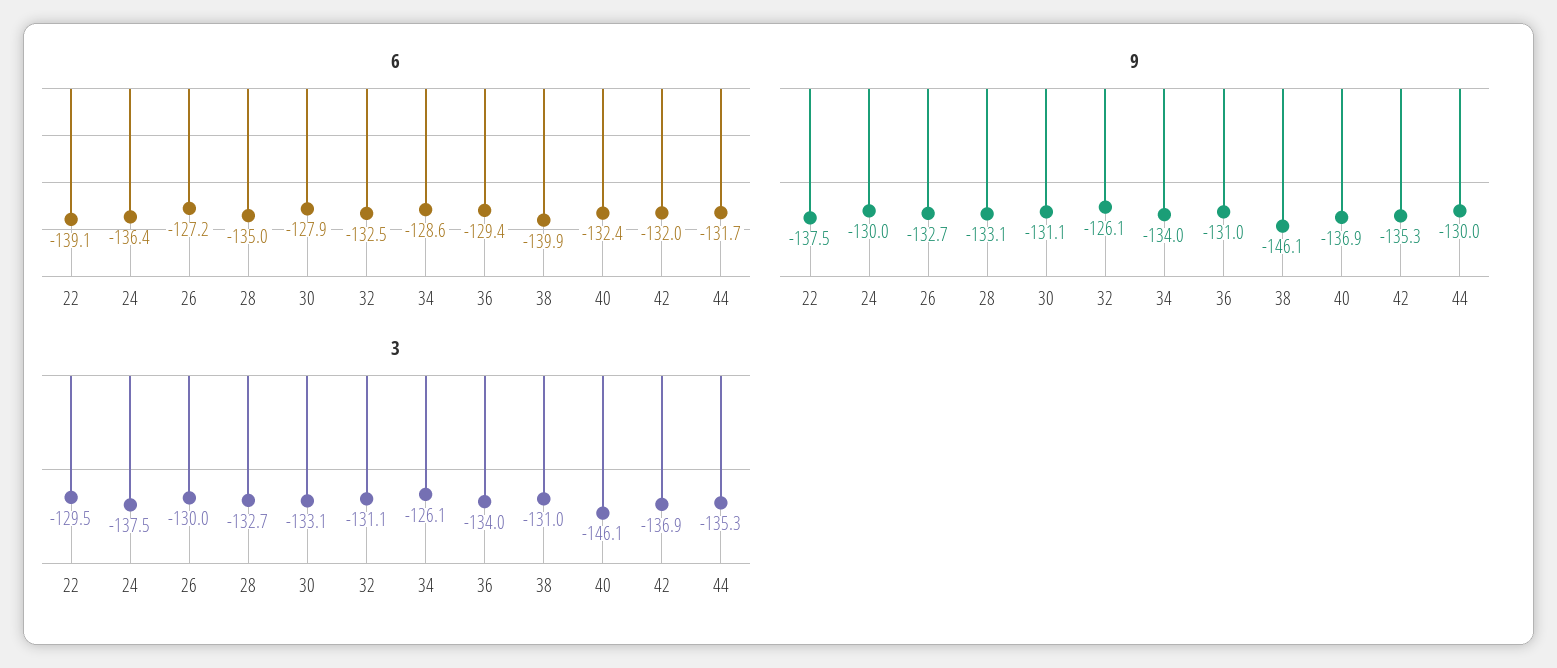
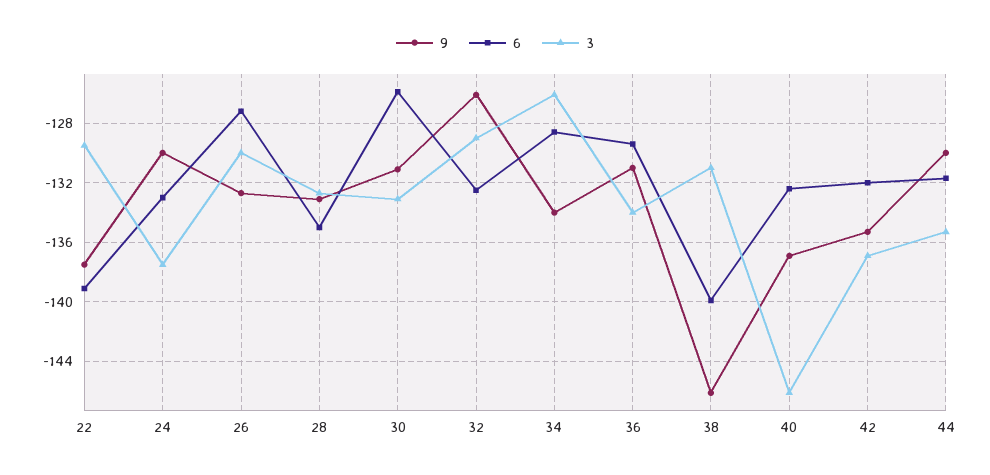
  {
    "6": {
      "22": -139.1,
-     "24": -136.4,
+     "24": -133,
      "26": -127.2,
      "28": -135,
-     "30": -127.9,
+     "30": -126,
      "32": -132.5,
      "34": -128.6,
      "36": -129.4,
      "38": -139.9,
      "40": -132.4,
      "42": -132,
      "44": -131.7
    },
    "9": {
      "22": -137.5,
      "24": -130,
      "26": -132.7,
      "28": -133.1,
      "30": -131.1,
      "32": -126.1,
      "34": -134,
      "36": -131,
      "38": -146.1,
      "40": -136.9,
      "42": -135.3,
      "44": -130
    },
    "3": {
      "22": -129.5,
      "24": -137.5,
      "26": -130,
      "28": -132.7,
      "30": -133.1,
-     "32": -131.1,
+     "32": -129,
      "34": -126.1,
      "36": -134,
      "38": -131,
      "40": -146.1,
      "42": -136.9,
      "44": -135.3
    }
  }

